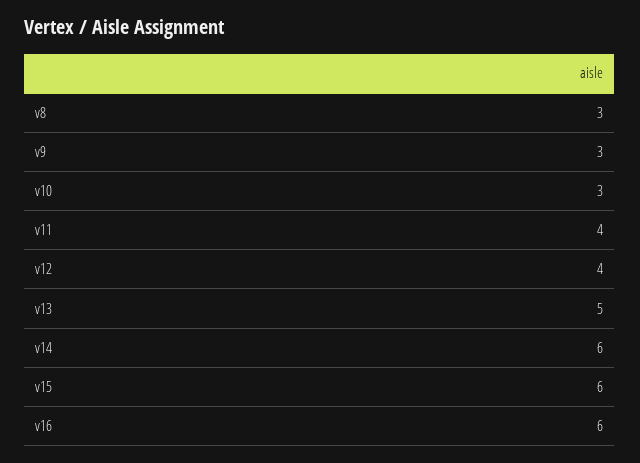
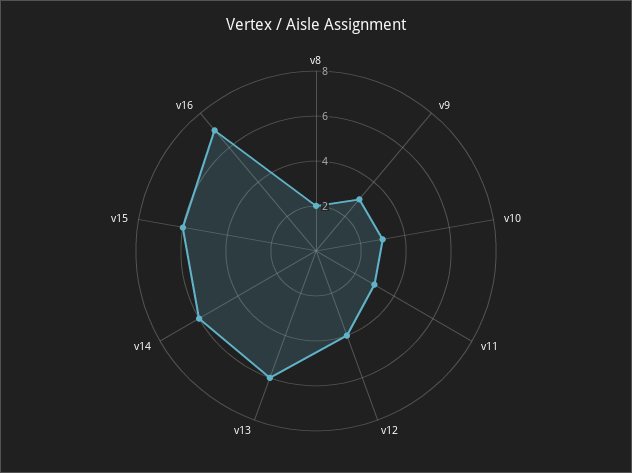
  {
-   "v8": 3,
+   "v8": 2,
    "v9": 3,
    "v10": 3,
-   "v11": 4,
+   "v11": 3,
    "v12": 4,
-   "v13": 5,
+   "v13": 6,
    "v14": 6,
    "v15": 6,
-   "v16": 6
+   "v16": 7
  }

